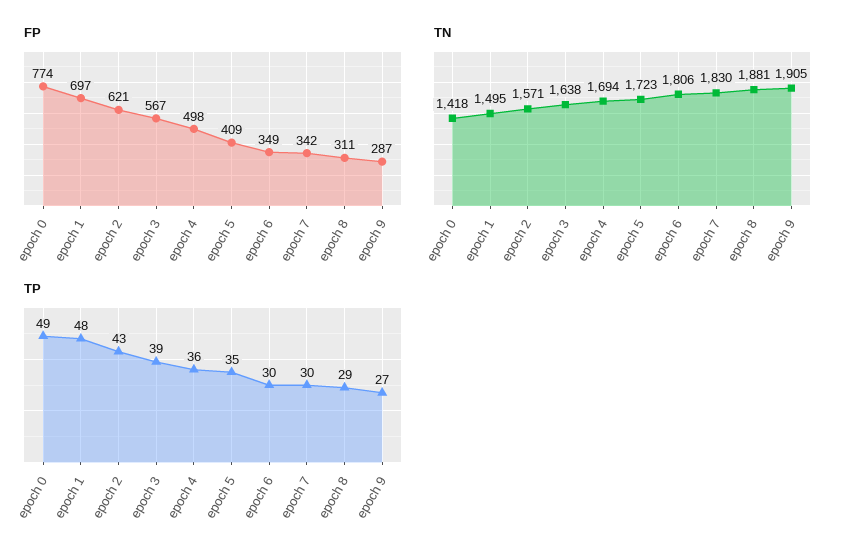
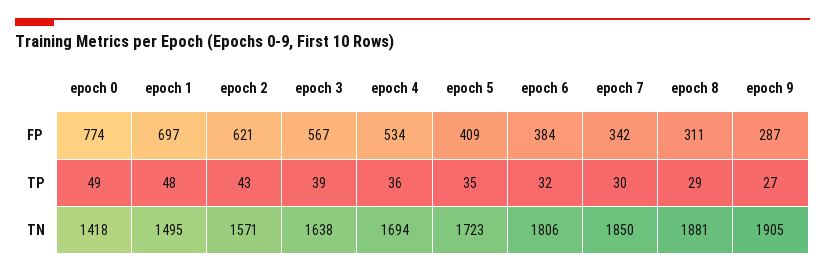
  {
    "FP": {
      "epoch 0": 774,
      "epoch 1": 697,
      "epoch 2": 621,
      "epoch 3": 567,
-     "epoch 4": 498,
+     "epoch 4": 534,
      "epoch 5": 409,
-     "epoch 6": 349,
+     "epoch 6": 384,
      "epoch 7": 342,
      "epoch 8": 311,
      "epoch 9": 287
    },
    "TN": {
      "epoch 0": 1418,
      "epoch 1": 1495,
      "epoch 2": 1571,
      "epoch 3": 1638,
      "epoch 4": 1694,
      "epoch 5": 1723,
      "epoch 6": 1806,
-     "epoch 7": 1830,
+     "epoch 7": 1850,
      "epoch 8": 1881,
      "epoch 9": 1905
    },
    "TP": {
      "epoch 0": 49,
      "epoch 1": 48,
      "epoch 2": 43,
      "epoch 3": 39,
      "epoch 4": 36,
      "epoch 5": 35,
-     "epoch 6": 30,
+     "epoch 6": 32,
      "epoch 7": 30,
      "epoch 8": 29,
      "epoch 9": 27
    }
  }

